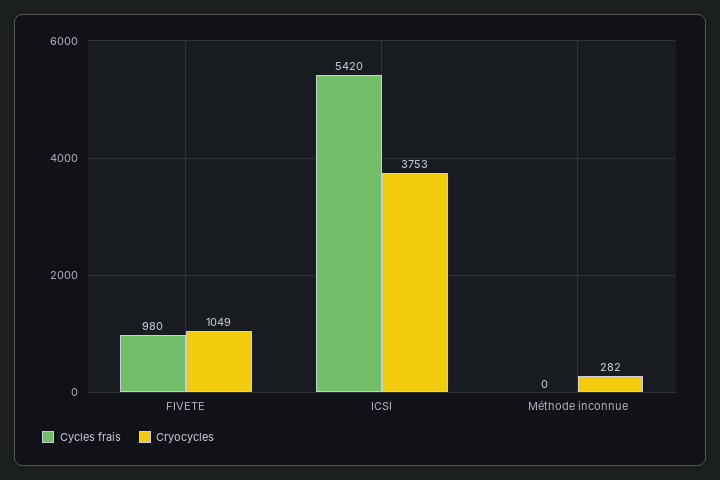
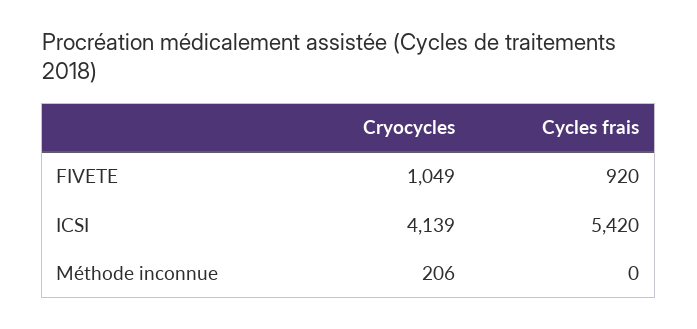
  {
    "Cycles frais": {
-     "FIVETE": 980,
+     "FIVETE": 920,
      "ICSI": 5420,
      "Méthode inconnue": 0
    },
    "Cryocycles": {
      "FIVETE": 1049,
-     "ICSI": 3753,
+     "ICSI": 4139,
-     "Méthode inconnue": 282
+     "Méthode inconnue": 206
    }
  }

